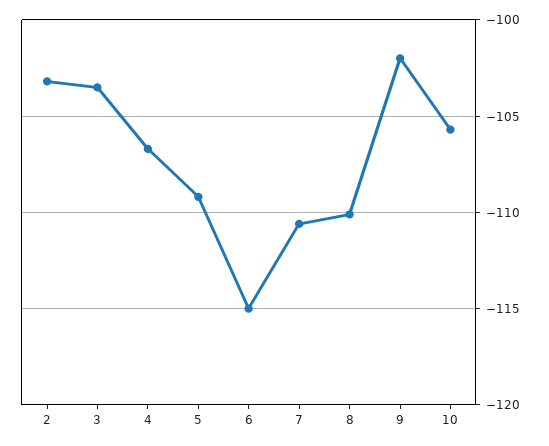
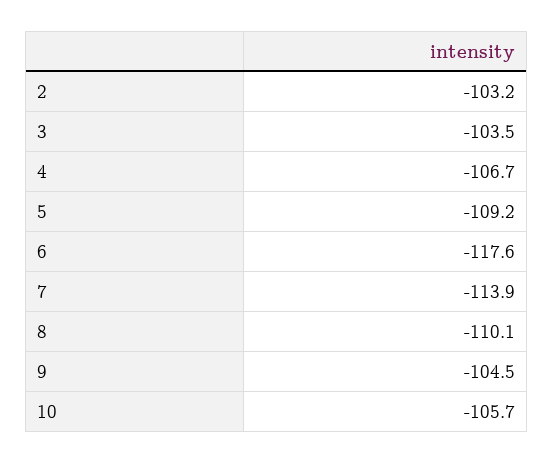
  {
    "2": -103.2,
    "3": -103.5,
    "4": -106.7,
    "5": -109.2,
-   "6": -115,
+   "6": -117.6,
-   "7": -110.5,
+   "7": -113.9,
    "8": -110.1,
-   "9": -102,
+   "9": -104.5,
    "10": -105.7
  }

